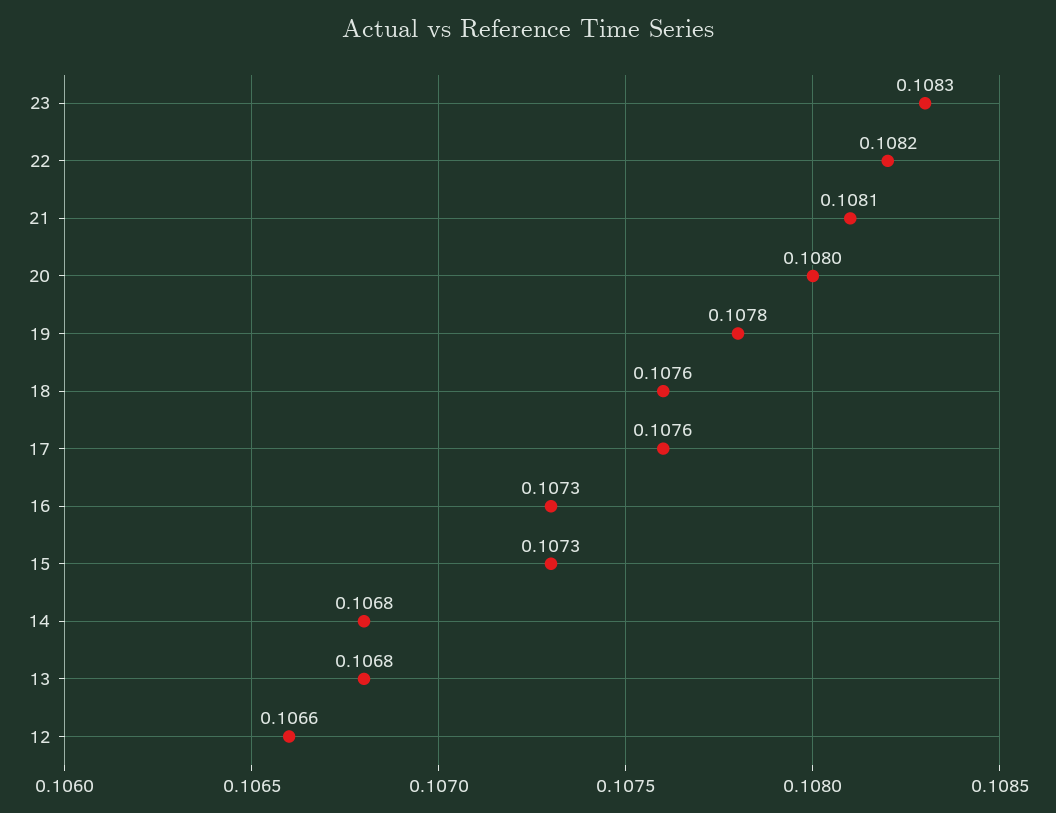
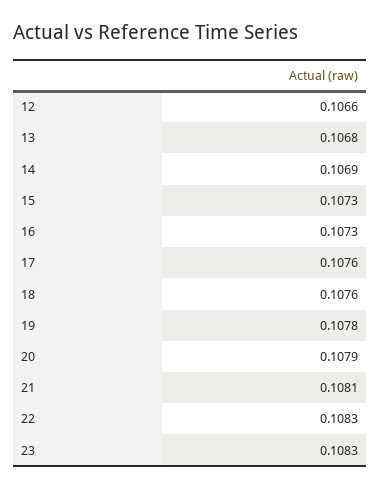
  {
    "23": 0.1083,
-   "22": 0.1082,
+   "22": 0.1083,
    "21": 0.1081,
-   "20": 0.108,
+   "20": 0.1079,
    "19": 0.1078,
    "18": 0.1076,
    "17": 0.1076,
    "16": 0.1073,
    "15": 0.1073,
-   "14": 0.1068,
+   "14": 0.1069,
    "13": 0.1068,
    "12": 0.1066
  }

